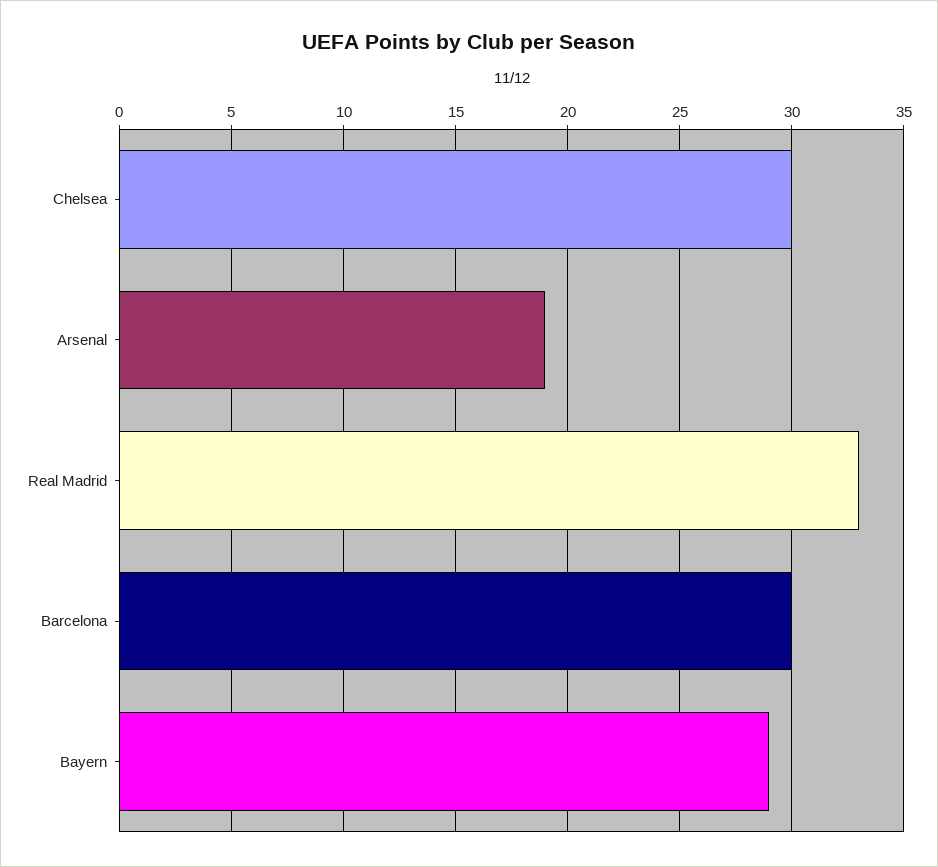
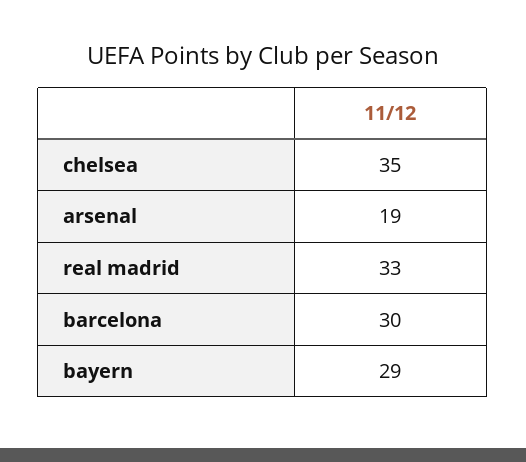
  {
-   "Chelsea": 30,
+   "Chelsea": 35,
    "Arsenal": 19,
    "Real Madrid": 33,
    "Barcelona": 30,
    "Bayern": 29
  }

